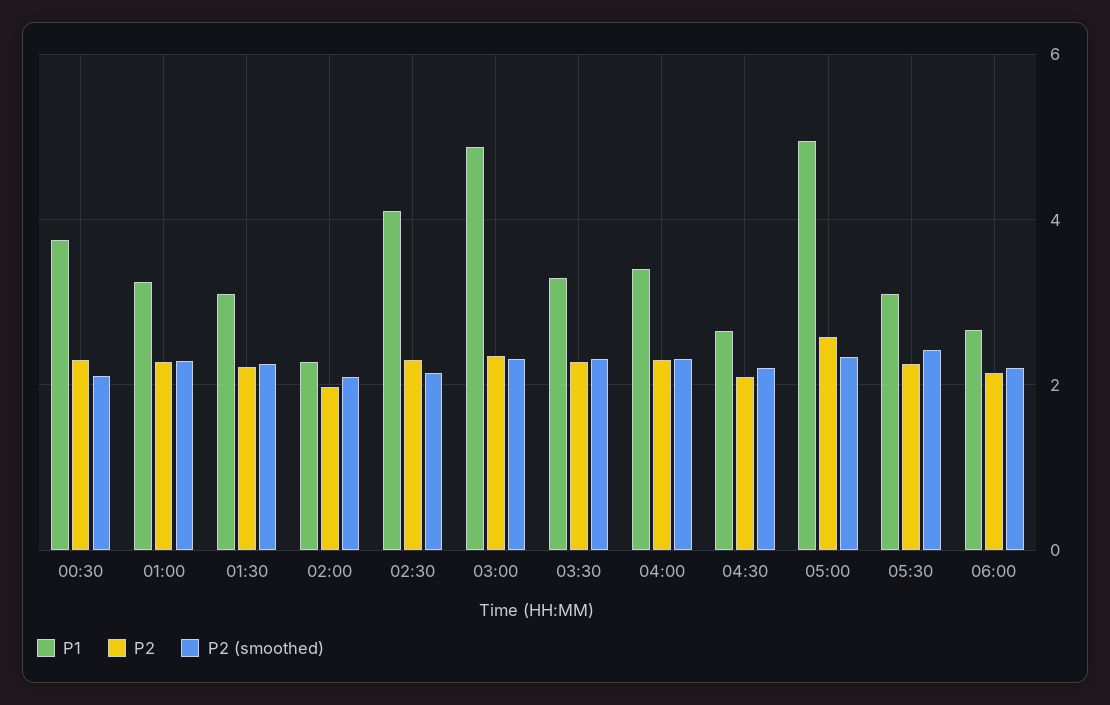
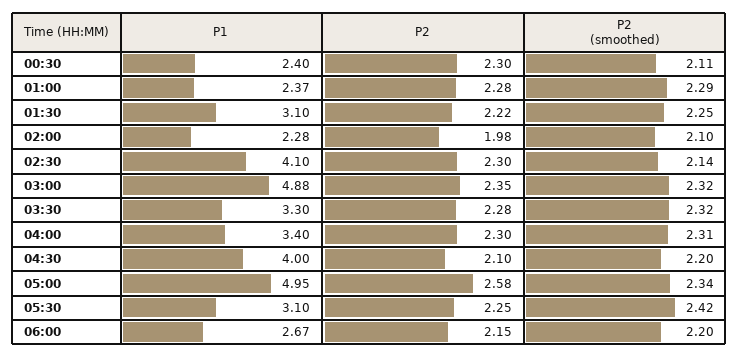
  {
    "P1": {
-     "00:30": 3.8,
+     "00:30": 2.4,
-     "01:00": 3.2,
+     "01:00": 2.37,
      "01:30": 3.1,
      "02:00": 2.28,
      "02:30": 4.1,
      "03:00": 4.88,
      "03:30": 3.3,
      "04:00": 3.4,
-     "04:30": 2.6,
+     "04:30": 4,
      "05:00": 4.95,
      "05:30": 3.1,
      "06:00": 2.67
    },
    "P2": {
      "00:30": 2.3,
      "01:00": 2.28,
      "01:30": 2.22,
      "02:00": 1.98,
      "02:30": 2.3,
      "03:00": 2.35,
      "03:30": 2.28,
      "04:00": 2.3,
      "04:30": 2.1,
      "05:00": 2.58,
      "05:30": 2.25,
      "06:00": 2.15
    },
    "P2 (smoothed)": {
      "00:30": 2.11,
      "01:00": 2.29,
      "01:30": 2.25,
      "02:00": 2.1,
      "02:30": 2.14,
      "03:00": 2.32,
      "03:30": 2.32,
      "04:00": 2.31,
      "04:30": 2.2,
      "05:00": 2.34,
      "05:30": 2.42,
      "06:00": 2.2
    }
  }

